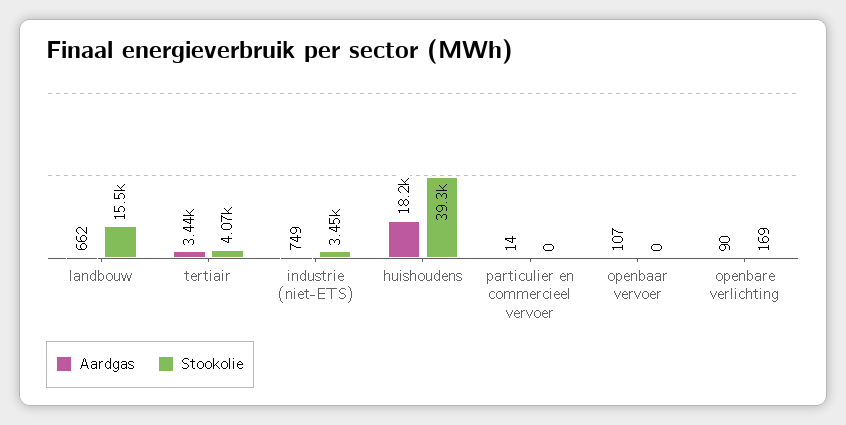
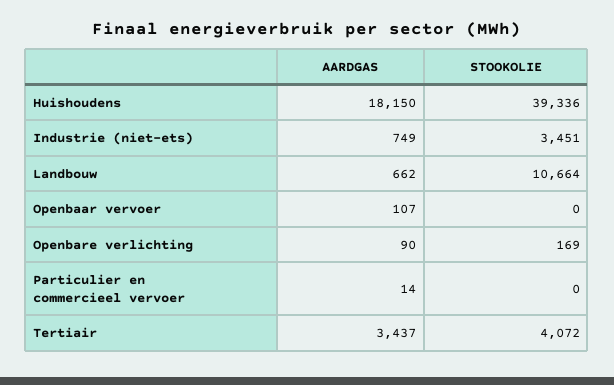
  {
    "Aardgas": {
      "landbouw": 662,
      "tertiair": 3437,
      "industrie (niet-ETS)": 749,
      "huishoudens": 18150,
      "particulier en commercieel vervoer": 14,
      "openbaar vervoer": 107,
      "openbare verlichting": 90
    },
    "Stookolie": {
-     "landbouw": 15500,
+     "landbouw": 10664,
      "tertiair": 4072,
      "industrie (niet-ETS)": 3451,
      "huishoudens": 39336,
      "particulier en commercieel vervoer": 0,
      "openbaar vervoer": 0,
      "openbare verlichting": 169
    }
  }

